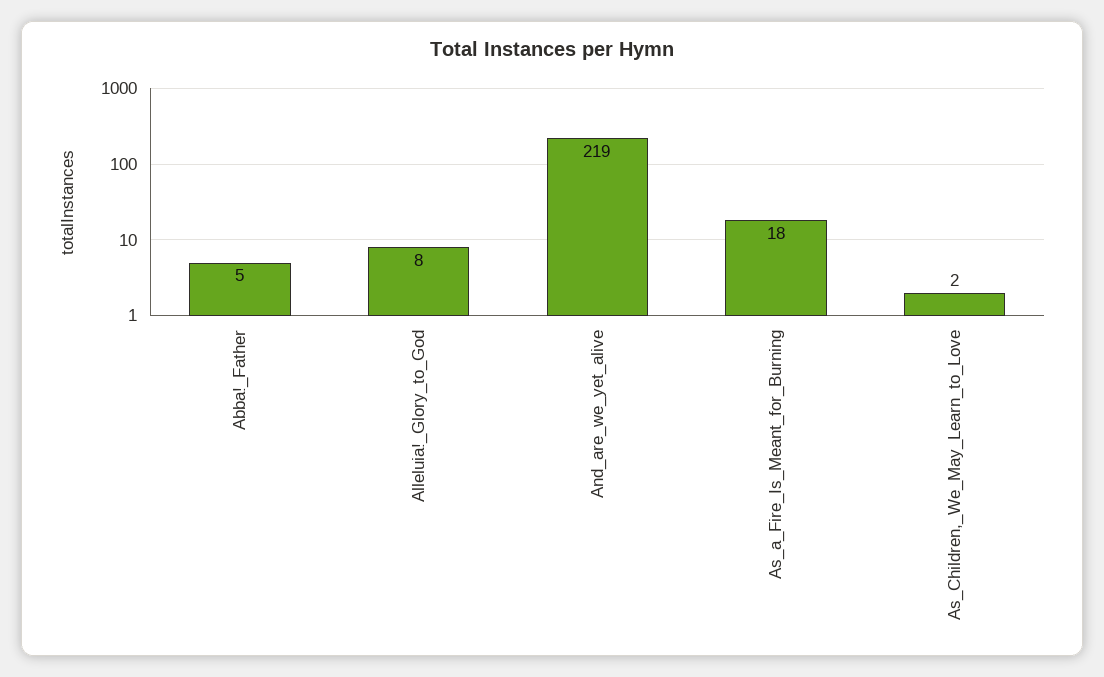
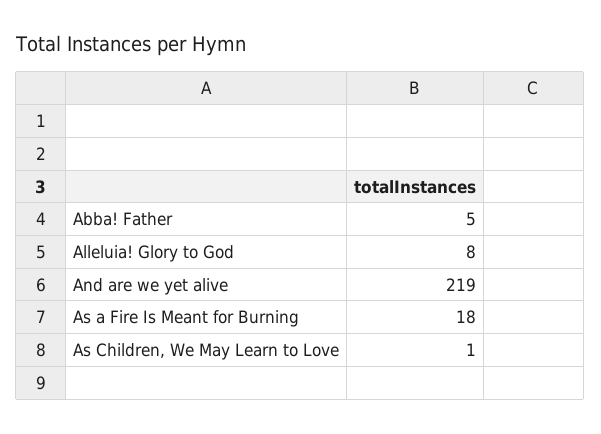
  {
    "Abba!_Father": 5,
    "Alleluia!_Glory_to_God": 8,
    "And_are_we_yet_alive": 219,
    "As_a_Fire_Is_Meant_for_Burning": 18,
-   "As_Children,_We_May_Learn_to_Love": 2
+   "As_Children,_We_May_Learn_to_Love": 1
  }

